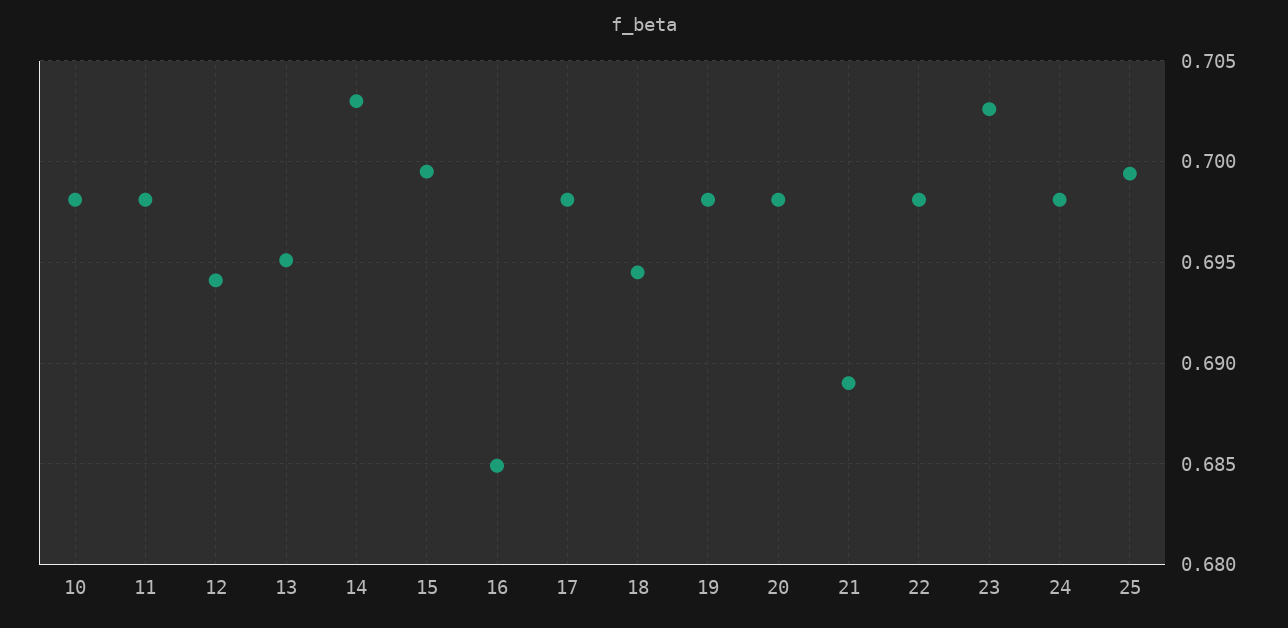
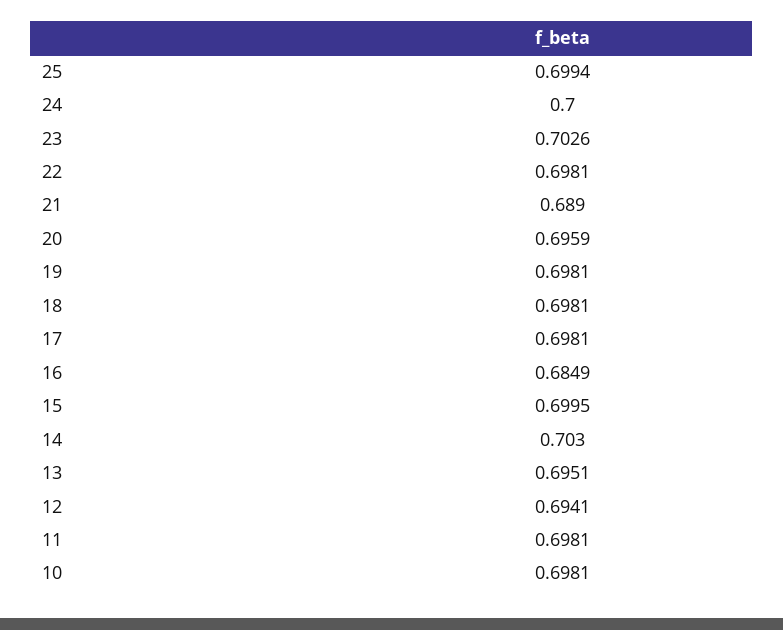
  {
    "10": 0.6981,
    "11": 0.6981,
    "12": 0.6941,
    "13": 0.6951,
    "14": 0.703,
    "15": 0.6995,
    "16": 0.6849,
    "17": 0.6981,
-   "18": 0.6945,
+   "18": 0.6981,
    "19": 0.6981,
-   "20": 0.698,
+   "20": 0.6959,
    "21": 0.689,
    "22": 0.6981,
    "23": 0.7026,
-   "24": 0.698,
+   "24": 0.7,
    "25": 0.6994
  }

